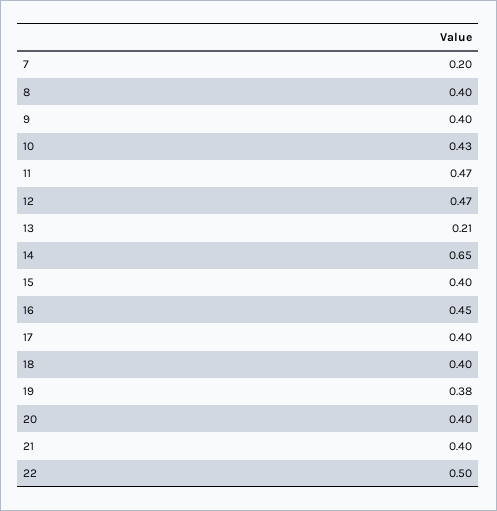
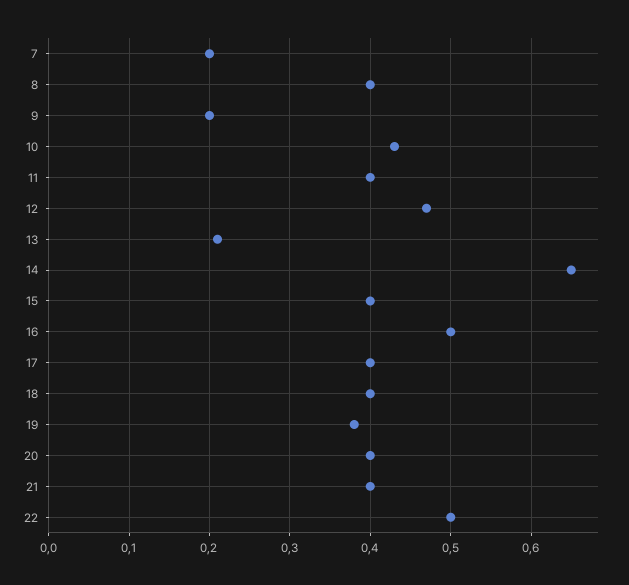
  {
    "7": 0.2,
    "8": 0.4,
-   "9": 0.4,
+   "9": 0.2,
    "10": 0.43,
-   "11": 0.47,
+   "11": 0.4,
    "12": 0.47,
    "13": 0.21,
    "14": 0.65,
    "15": 0.4,
-   "16": 0.45,
+   "16": 0.5,
    "17": 0.4,
    "18": 0.4,
    "19": 0.38,
    "20": 0.4,
    "21": 0.4,
    "22": 0.5
  }

